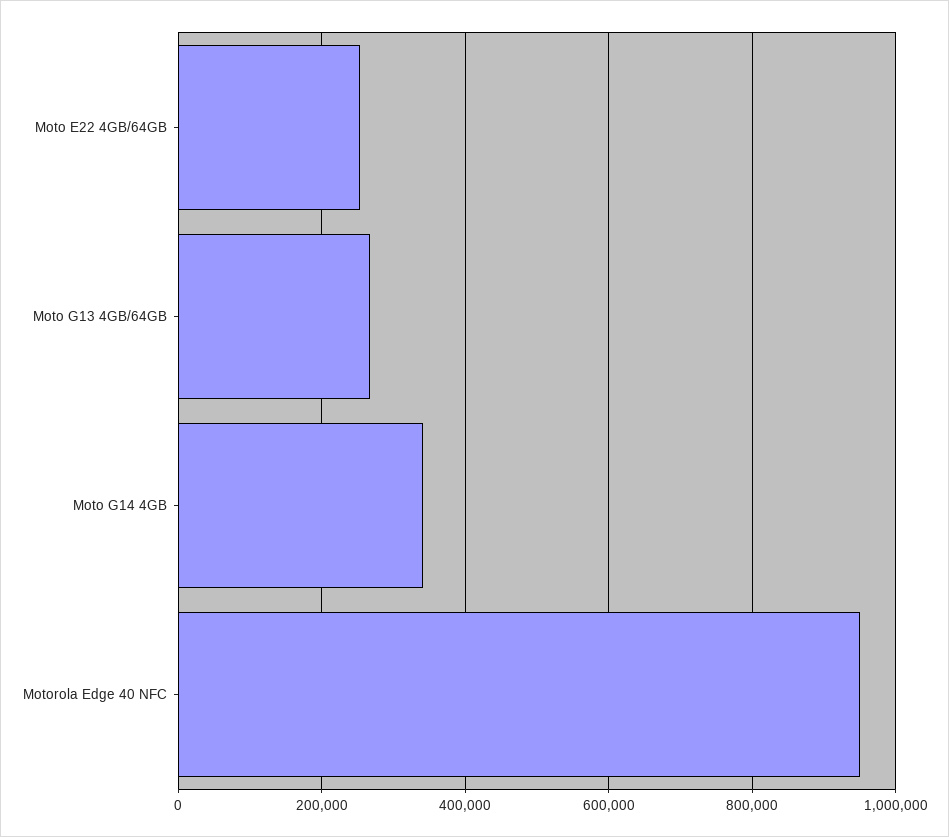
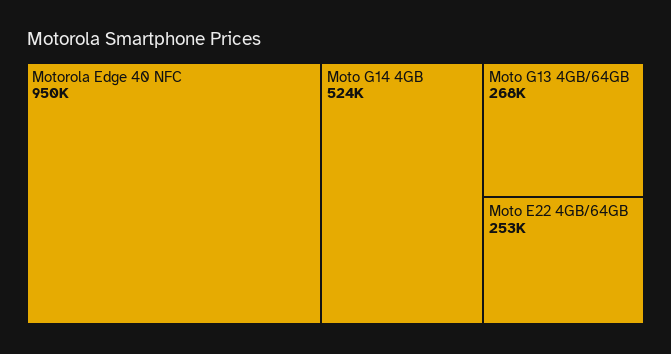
  {
    "Moto E22 4GB/64GB": 253000,
    "Moto G13 4GB/64GB": 268000,
-   "Moto G14 4GB": 340000,
+   "Moto G14 4GB": 524000,
    "Motorola Edge 40 NFC": 950000
  }

